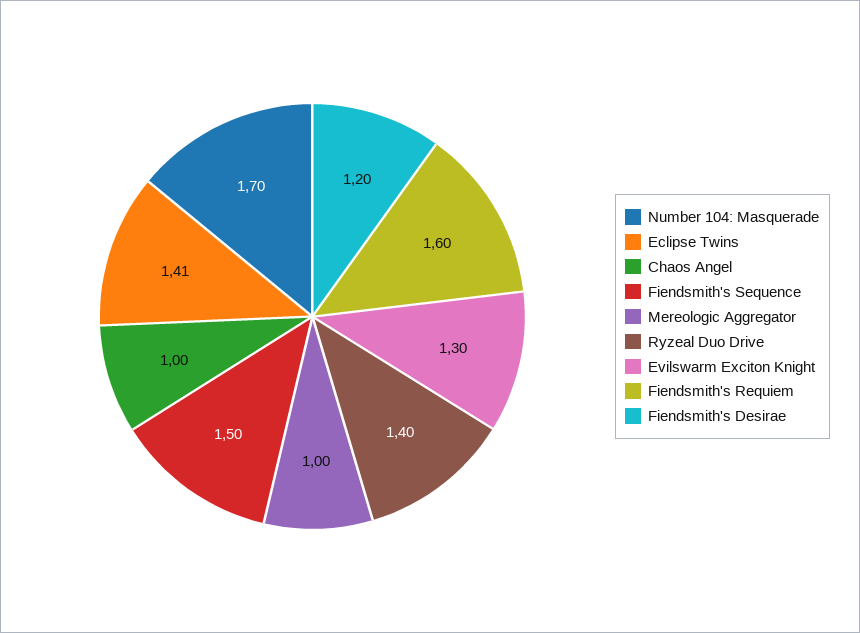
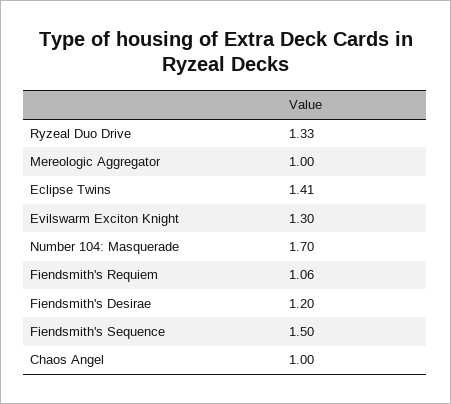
  {
    "Number 104: Masquerade": 1.7,
    "Eclipse Twins": 1.41,
    "Chaos Angel": 1,
    "Fiendsmith's Sequence": 1.5,
    "Mereologic Aggregator": 1,
-   "Ryzeal Duo Drive": 1.4,
+   "Ryzeal Duo Drive": 1.33,
    "Evilswarm Exciton Knight": 1.3,
-   "Fiendsmith's Requiem": 1.6,
+   "Fiendsmith's Requiem": 1.06,
    "Fiendsmith's Desirae": 1.2
  }

